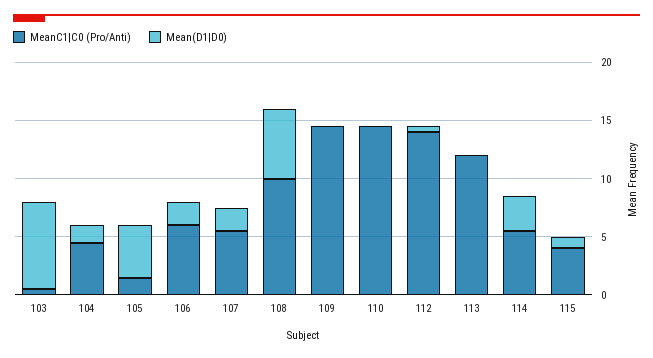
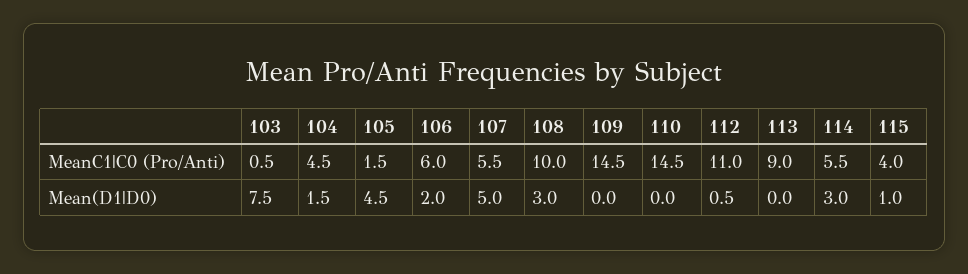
  {
    "MeanC1|C0 (Pro/Anti)": {
      "103": 0.5,
      "104": 4.5,
      "105": 1.5,
      "106": 6,
      "107": 5.5,
      "108": 10,
      "109": 14.5,
      "110": 14.5,
-     "112": 14,
+     "112": 11,
-     "113": 12,
+     "113": 9,
      "114": 5.5,
      "115": 4
    },
    "Mean(D1|D0)": {
      "103": 7.5,
      "104": 1.5,
      "105": 4.5,
      "106": 2,
-     "107": 2,
+     "107": 5,
-     "108": 6,
+     "108": 3,
      "109": 0,
      "110": 0,
      "112": 0.5,
      "113": 0,
      "114": 3,
      "115": 1
    }
  }

